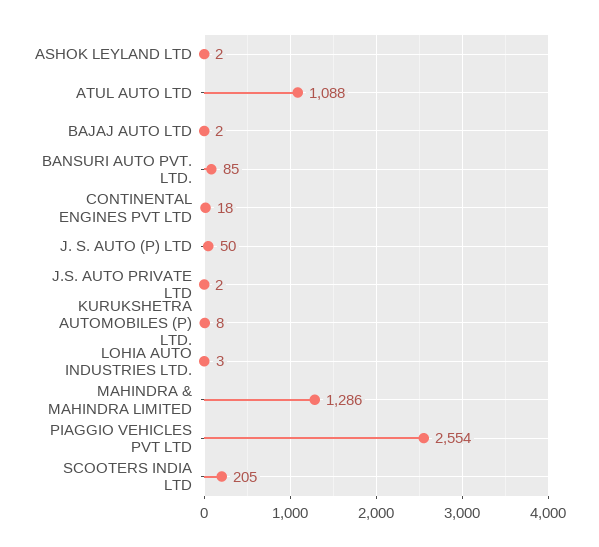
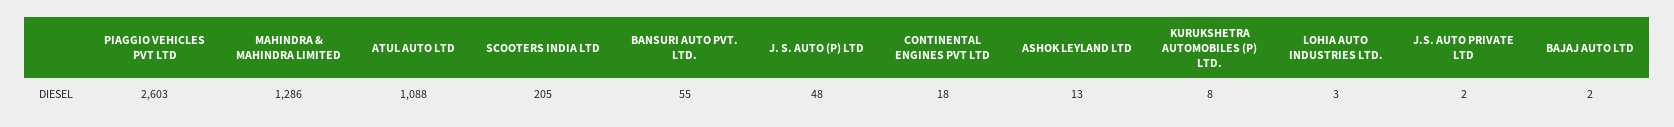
  {
-   "ASHOK LEYLAND LTD": 2,
+   "ASHOK LEYLAND LTD": 13,
    "ATUL AUTO LTD": 1088,
    "BAJAJ AUTO LTD": 2,
-   "BANSURI AUTO PVT. LTD.": 85,
+   "BANSURI AUTO PVT. LTD.": 55,
    "CONTINENTAL ENGINES PVT LTD": 18,
-   "J. S. AUTO (P) LTD": 50,
+   "J. S. AUTO (P) LTD": 48,
    "J.S. AUTO PRIVATE LTD": 2,
    "KURUKSHETRA AUTOMOBILES (P) LTD.": 8,
    "LOHIA AUTO INDUSTRIES LTD.": 3,
    "MAHINDRA & MAHINDRA LIMITED": 1286,
-   "PIAGGIO VEHICLES PVT LTD": 2554,
+   "PIAGGIO VEHICLES PVT LTD": 2603,
    "SCOOTERS INDIA LTD": 205
  }

